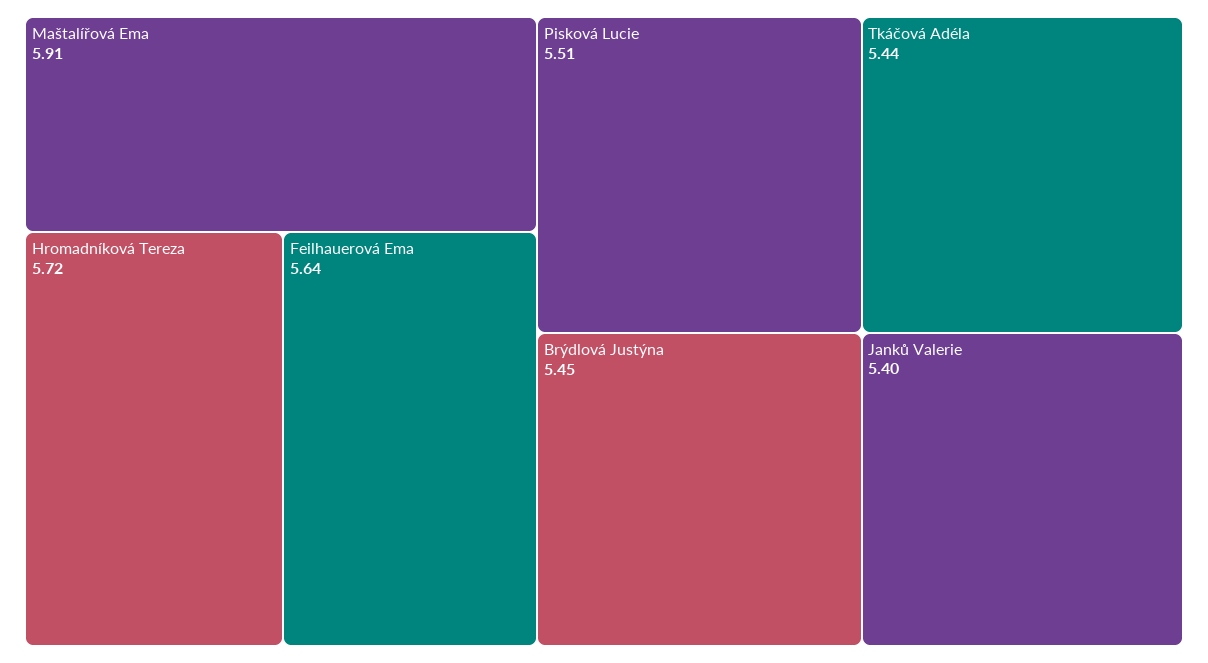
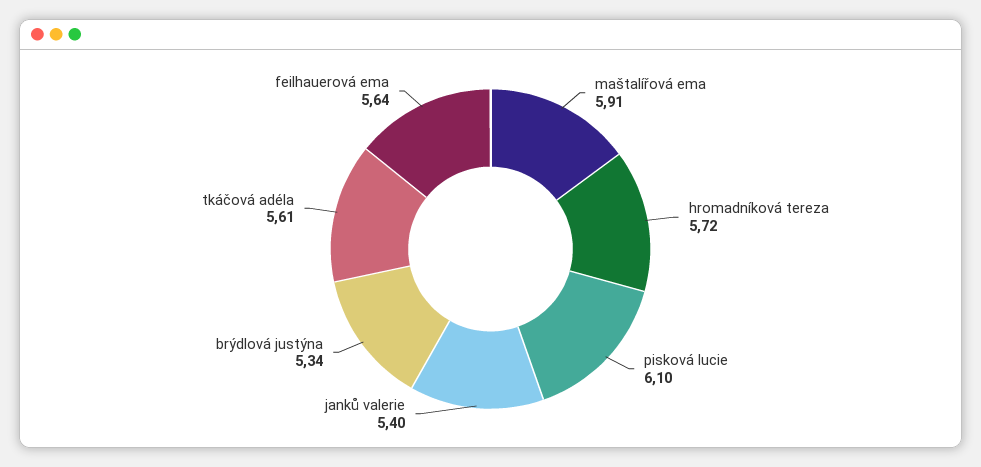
  {
    "Maštalířová Ema": 5.91,
    "Hromadníková Tereza": 5.72,
    "Feilhauerová Ema": 5.64,
-   "Pisková Lucie": 5.51,
+   "Pisková Lucie": 6.1,
-   "Brýdlová Justýna": 5.45,
+   "Brýdlová Justýna": 5.34,
-   "Tkáčová Adéla": 5.44,
+   "Tkáčová Adéla": 5.61,
    "Janků Valerie": 5.4
  }

